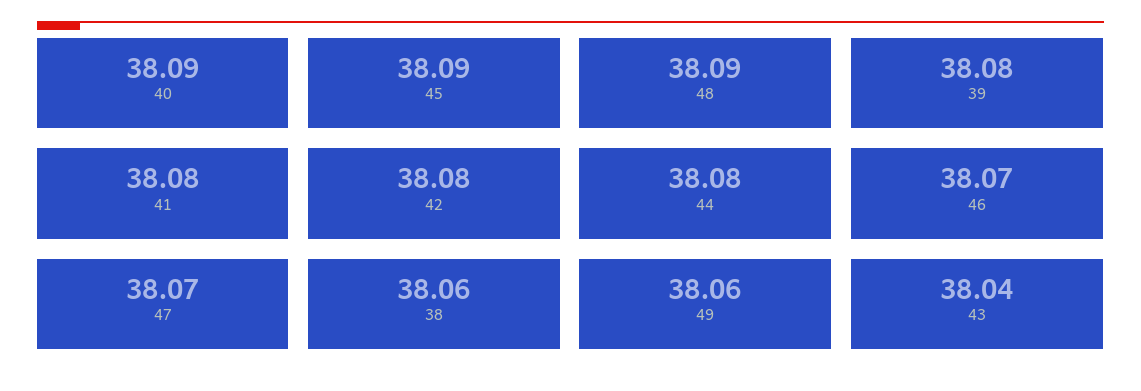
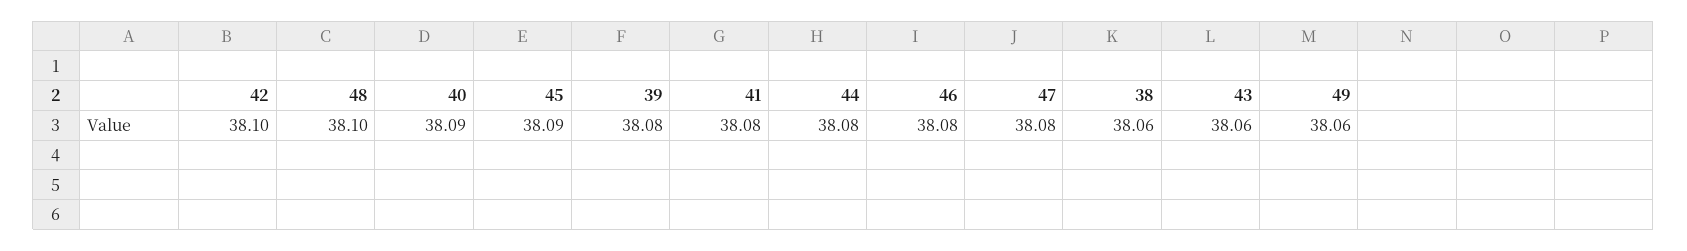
  {
    "40": 38.09,
    "45": 38.09,
-   "48": 38.09,
+   "48": 38.1,
    "39": 38.08,
    "41": 38.08,
-   "42": 38.08,
+   "42": 38.1,
    "44": 38.08,
-   "46": 38.07,
+   "46": 38.08,
-   "47": 38.07,
+   "47": 38.08,
    "38": 38.06,
    "49": 38.06,
-   "43": 38.04
+   "43": 38.06
  }

